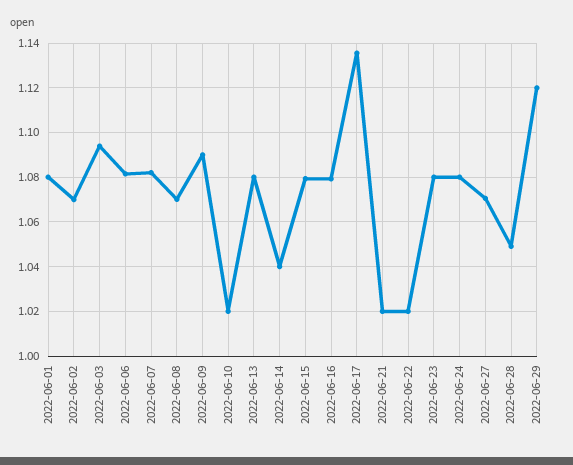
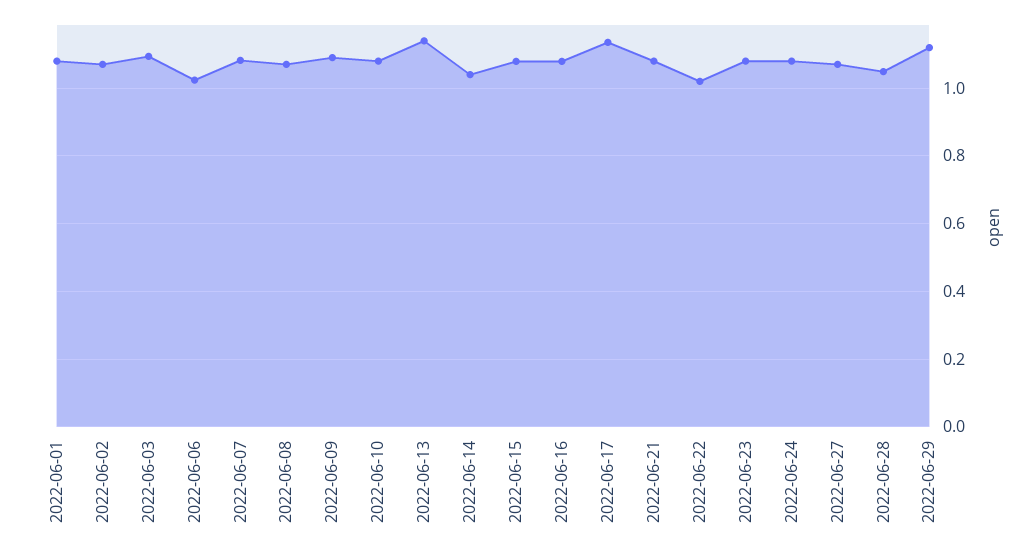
  {
    "2022-06-01": 1.08,
    "2022-06-02": 1.07,
    "2022-06-03": 1.095,
-   "2022-06-06": 1.08,
+   "2022-06-06": 1.02,
    "2022-06-07": 1.08,
    "2022-06-08": 1.07,
    "2022-06-09": 1.09,
-   "2022-06-10": 1.02,
+   "2022-06-10": 1.08,
-   "2022-06-13": 1.08,
+   "2022-06-13": 1.14,
    "2022-06-14": 1.04,
    "2022-06-15": 1.08,
    "2022-06-16": 1.08,
    "2022-06-17": 1.135,
-   "2022-06-21": 1.02,
+   "2022-06-21": 1.08,
    "2022-06-22": 1.02,
    "2022-06-23": 1.08,
    "2022-06-24": 1.08,
    "2022-06-27": 1.07,
    "2022-06-28": 1.05,
    "2022-06-29": 1.12
  }

